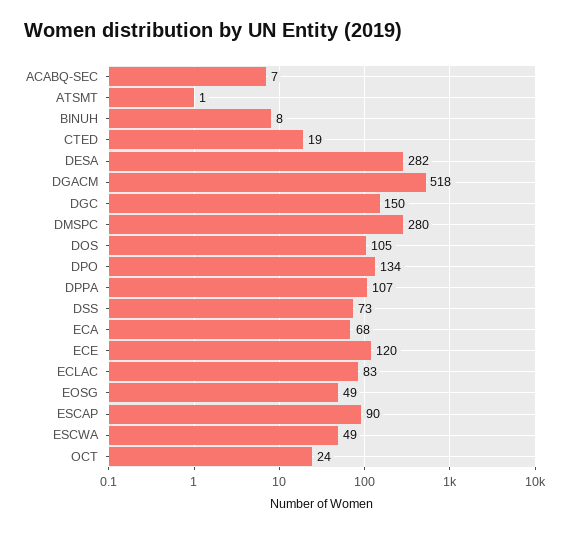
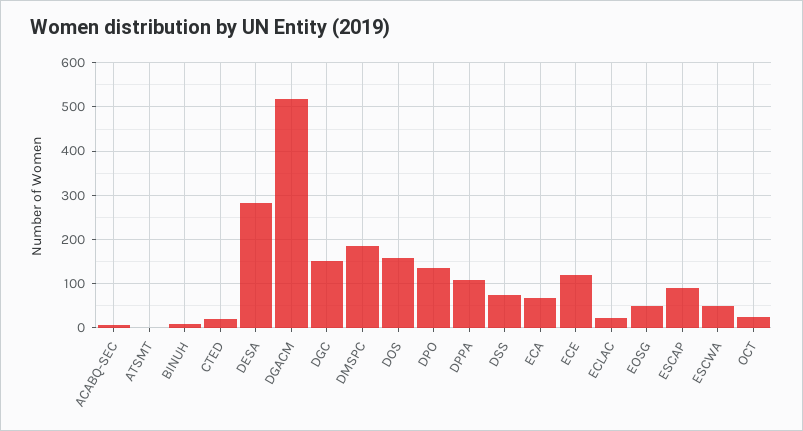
  {
    "ACABQ-SEC": 7,
    "ATSMT": 1,
    "BINUH": 8,
    "CTED": 19,
    "DESA": 282,
    "DGACM": 518,
    "DGC": 150,
-   "DMSPC": 280,
+   "DMSPC": 180,
-   "DOS": 105,
+   "DOS": 160,
    "DPO": 134,
    "DPPA": 107,
    "DSS": 73,
    "ECA": 68,
    "ECE": 120,
-   "ECLAC": 83,
+   "ECLAC": 20,
    "EOSG": 49,
    "ESCAP": 90,
    "ESCWA": 49,
    "OCT": 24
  }

